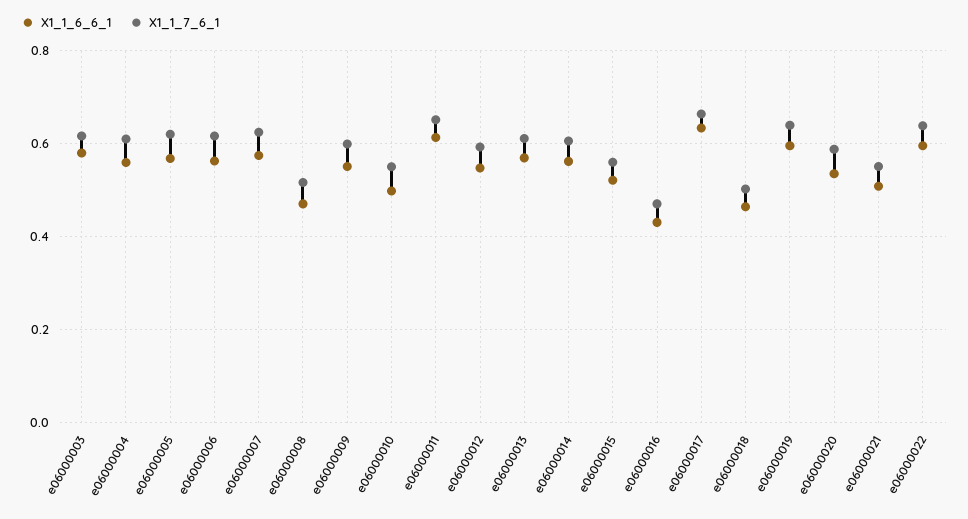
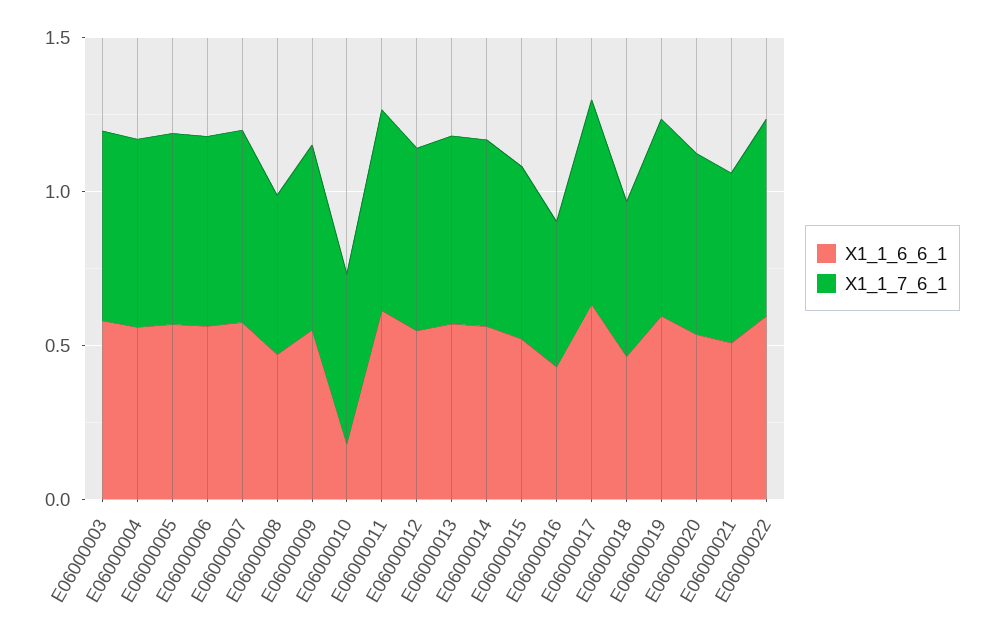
  {
    "X1_1_6_6_1": {
      "e06000003": 0.58,
      "e06000004": 0.56,
      "e06000005": 0.56,
      "e06000006": 0.56,
      "e06000007": 0.58,
      "e06000008": 0.48,
      "e06000009": 0.56,
-     "e06000010": 0.5,
+     "e06000010": 0.2,
      "e06000011": 0.62,
      "e06000012": 0.54,
      "e06000013": 0.56,
      "e06000014": 0.56,
      "e06000015": 0.52,
      "e06000016": 0.44,
      "e06000017": 0.64,
      "e06000018": 0.46,
      "e06000019": 0.6,
      "e06000020": 0.54,
      "e06000021": 0.5,
      "e06000022": 0.6
    },
    "X1_1_7_6_1": {
      "e06000003": 0.62,
      "e06000004": 0.62,
      "e06000005": 0.62,
      "e06000006": 0.62,
      "e06000007": 0.62,
      "e06000008": 0.52,
      "e06000009": 0.6,
      "e06000010": 0.56,
      "e06000011": 0.66,
      "e06000012": 0.6,
      "e06000013": 0.62,
      "e06000014": 0.6,
      "e06000015": 0.56,
      "e06000016": 0.48,
      "e06000017": 0.66,
      "e06000018": 0.5,
      "e06000019": 0.64,
      "e06000020": 0.58,
      "e06000021": 0.56,
      "e06000022": 0.64
    }
  }

